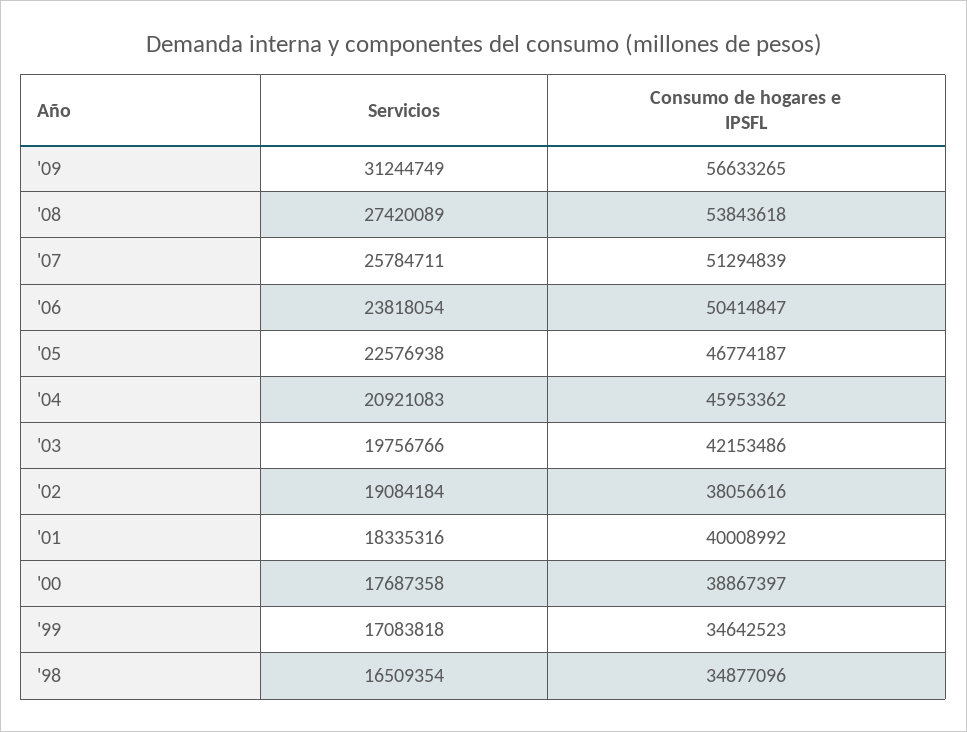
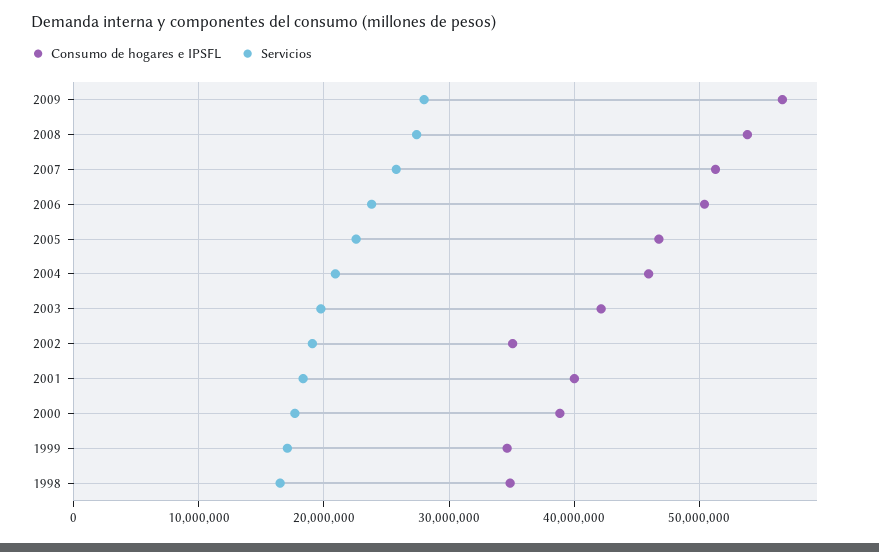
  {
    "Servicios": {
-     "'09": 31244749,
+     "'09": 28000000,
      "'08": 27420089,
      "'07": 25784711,
      "'06": 23818054,
      "'05": 22576938,
      "'04": 20921083,
      "'03": 19756766,
      "'02": 19084184,
      "'01": 18335316,
      "'00": 17687358,
      "'99": 17083818,
      "'98": 16509354
    },
    "Consumo de hogares e IPSFL": {
      "'09": 56633265,
      "'08": 53843618,
      "'07": 51294839,
      "'06": 50414847,
      "'05": 46774187,
      "'04": 45953362,
      "'03": 42153486,
-     "'02": 38056616,
+     "'02": 35000000,
      "'01": 40008992,
      "'00": 38867397,
      "'99": 34642523,
      "'98": 34877096
    }
  }

